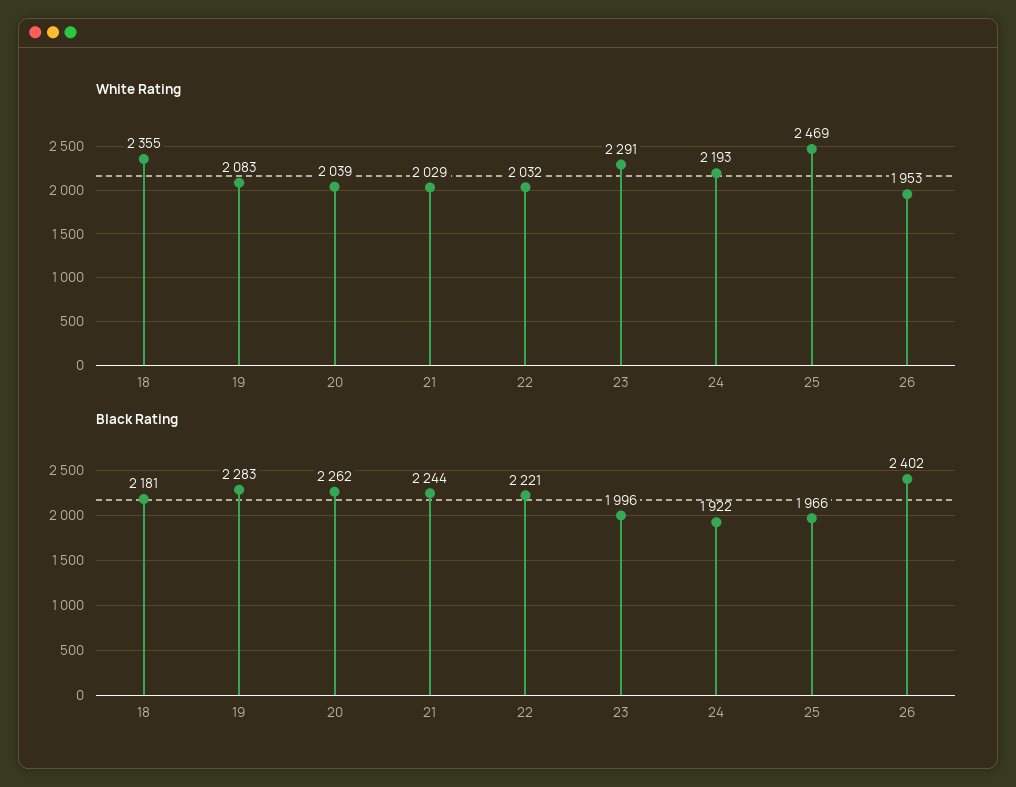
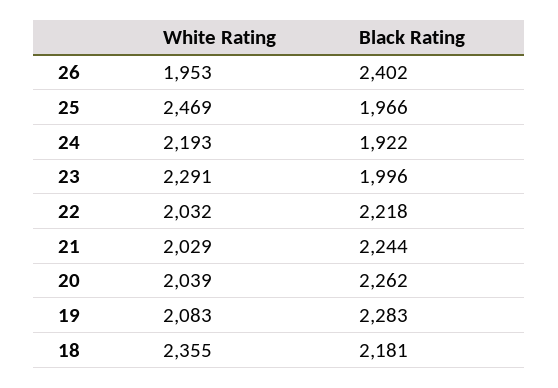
  {
    "White Rating": {
      "18": 2355,
      "19": 2083,
      "20": 2039,
      "21": 2029,
      "22": 2032,
      "23": 2291,
      "24": 2193,
      "25": 2469,
      "26": 1953
    },
    "Black Rating": {
      "18": 2181,
      "19": 2283,
      "20": 2262,
      "21": 2244,
-     "22": 2221,
+     "22": 2218,
      "23": 1996,
      "24": 1922,
      "25": 1966,
      "26": 2402
    }
  }

